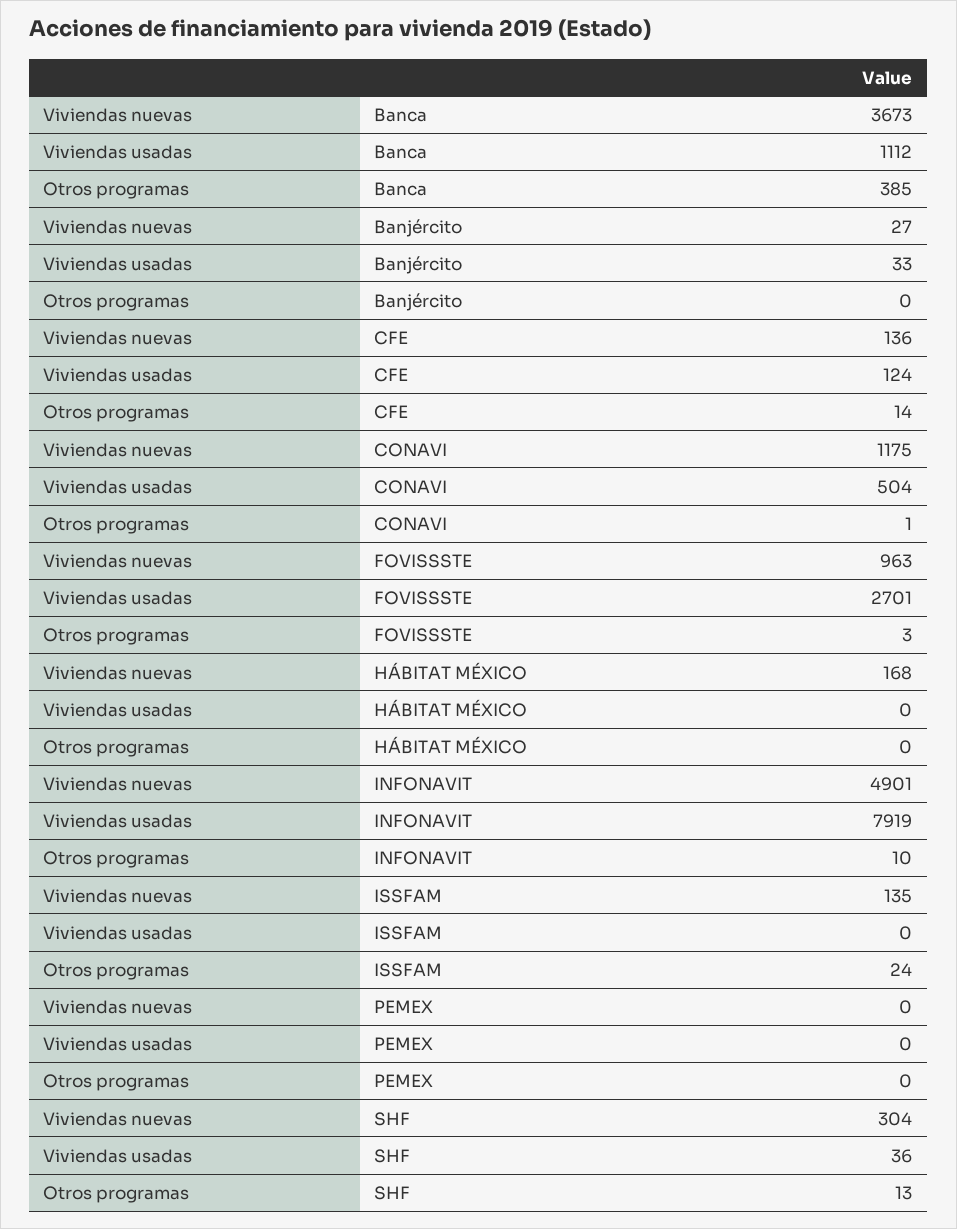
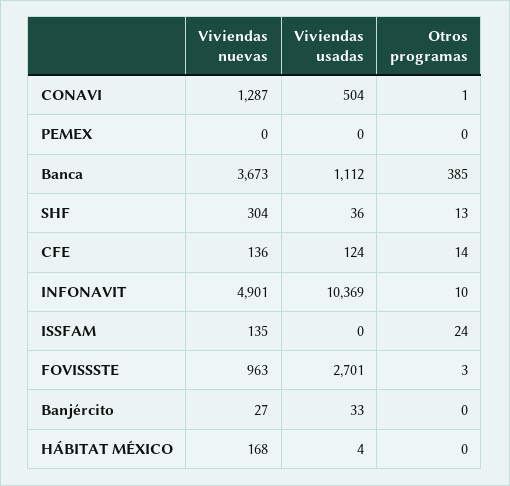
  {
    "Viviendas nuevas": {
      "Banca": 3673,
      "Banjército": 27,
      "CFE": 136,
-     "CONAVI": 1175,
+     "CONAVI": 1287,
      "FOVISSSTE": 963,
      "HÁBITAT MÉXICO": 168,
      "INFONAVIT": 4901,
      "ISSFAM": 135,
      "PEMEX": 0,
      "SHF": 304
    },
    "Viviendas usadas": {
      "Banca": 1112,
      "Banjército": 33,
      "CFE": 124,
      "CONAVI": 504,
      "FOVISSSTE": 2701,
-     "HÁBITAT MÉXICO": 0,
+     "HÁBITAT MÉXICO": 4,
-     "INFONAVIT": 7919,
+     "INFONAVIT": 10369,
      "ISSFAM": 0,
      "PEMEX": 0,
      "SHF": 36
    },
    "Otros programas": {
      "Banca": 385,
      "Banjército": 0,
      "CFE": 14,
      "CONAVI": 1,
      "FOVISSSTE": 3,
      "HÁBITAT MÉXICO": 0,
      "INFONAVIT": 10,
      "ISSFAM": 24,
      "PEMEX": 0,
      "SHF": 13
    }
  }

